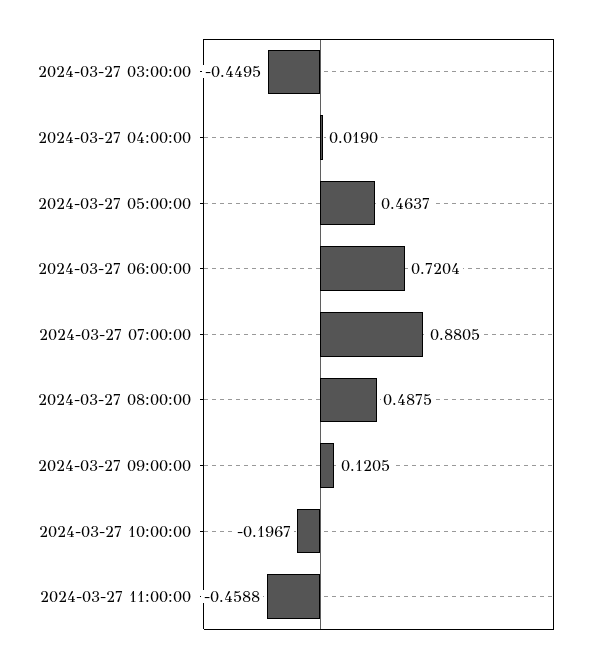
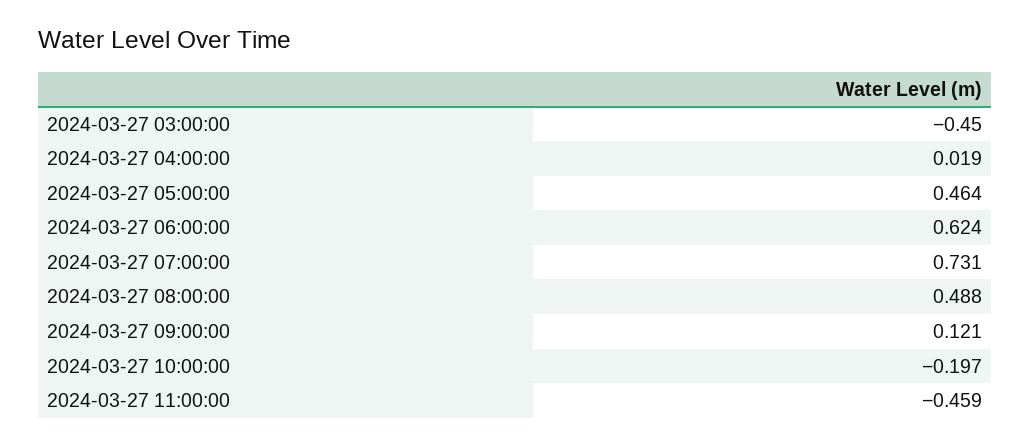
  {
    "2024-03-27 03:00:00": -0.4495,
    "2024-03-27 04:00:00": 0.019,
    "2024-03-27 05:00:00": 0.4637,
-   "2024-03-27 06:00:00": 0.7204,
+   "2024-03-27 06:00:00": 0.624,
-   "2024-03-27 07:00:00": 0.8805,
+   "2024-03-27 07:00:00": 0.731,
    "2024-03-27 08:00:00": 0.4875,
    "2024-03-27 09:00:00": 0.1205,
    "2024-03-27 10:00:00": -0.1967,
    "2024-03-27 11:00:00": -0.4588
  }

